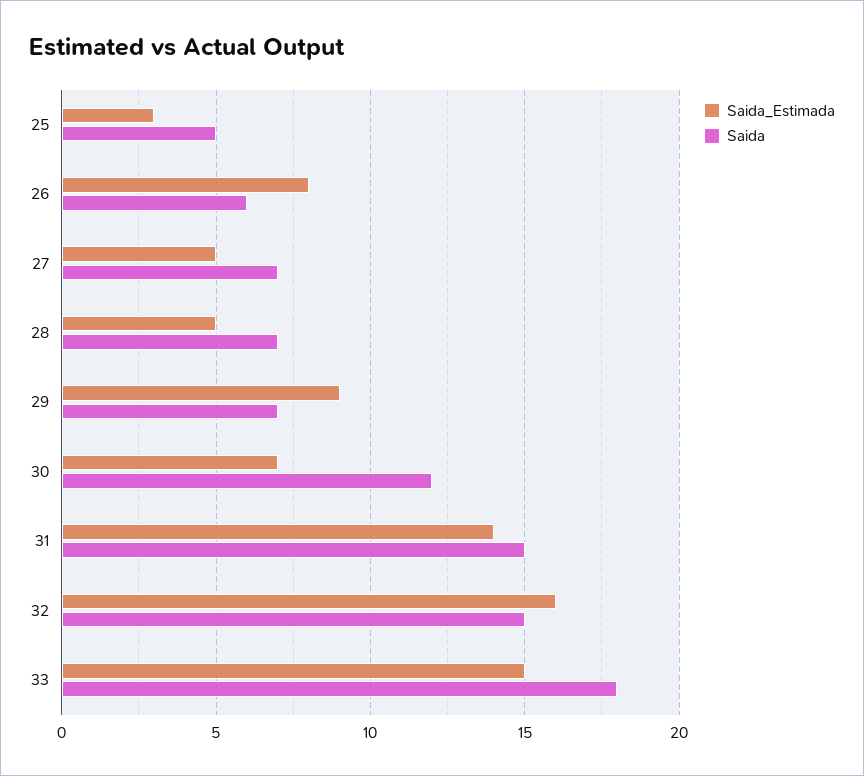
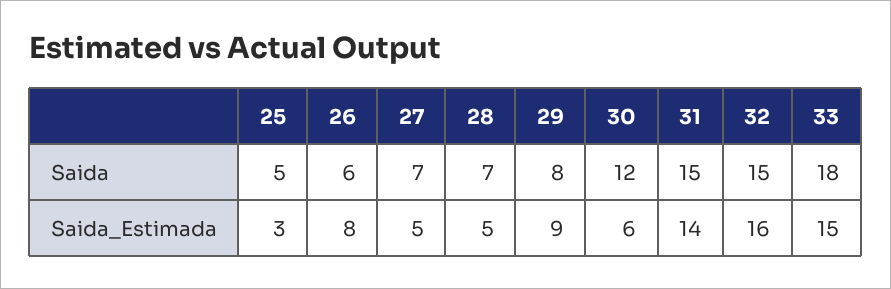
  {
    "Saida_Estimada": {
      "25": 3,
      "26": 8,
      "27": 5,
      "28": 5,
      "29": 9,
-     "30": 7,
+     "30": 6,
      "31": 14,
      "32": 16,
      "33": 15
    },
    "Saida": {
      "25": 5,
      "26": 6,
      "27": 7,
      "28": 7,
-     "29": 7,
+     "29": 8,
      "30": 12,
      "31": 15,
      "32": 15,
      "33": 18
    }
  }

